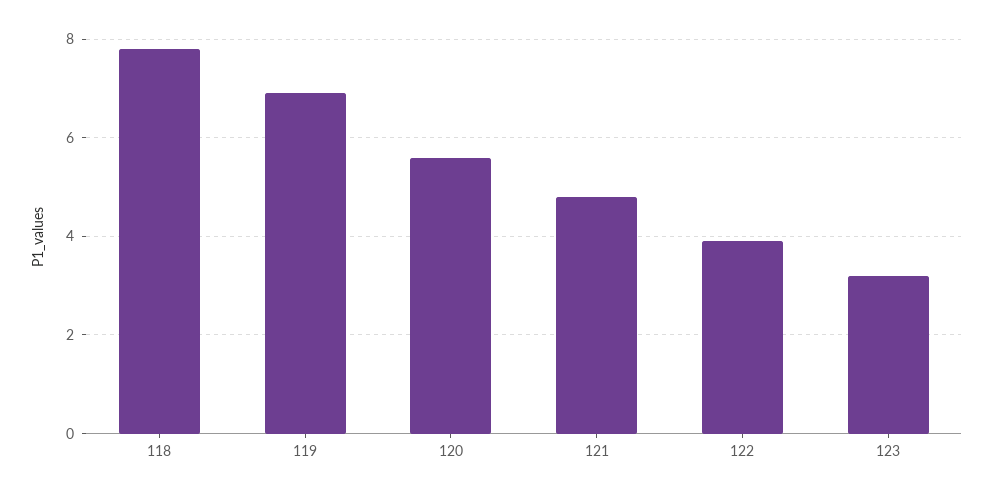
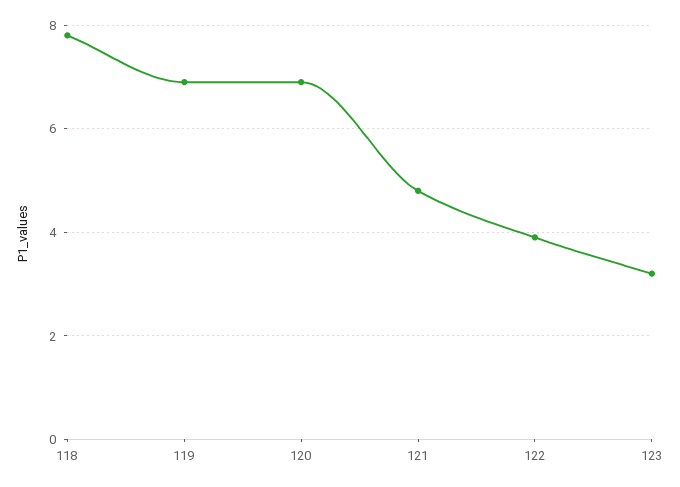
  {
    "118": 8,
    "119": 7,
-   "120": 5.5,
+   "120": 7,
    "121": 5,
    "122": 4,
    "123": 3
  }

